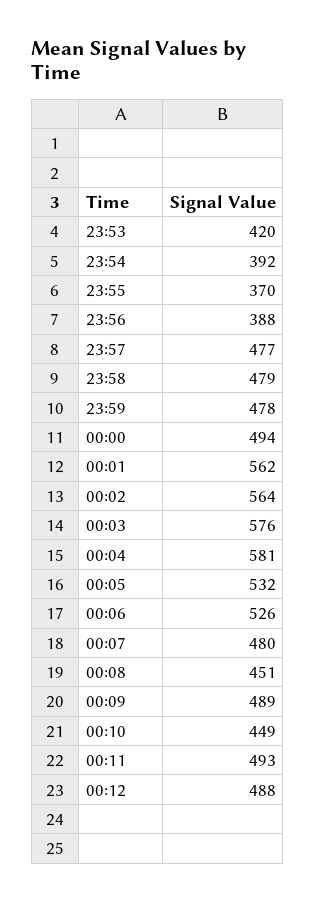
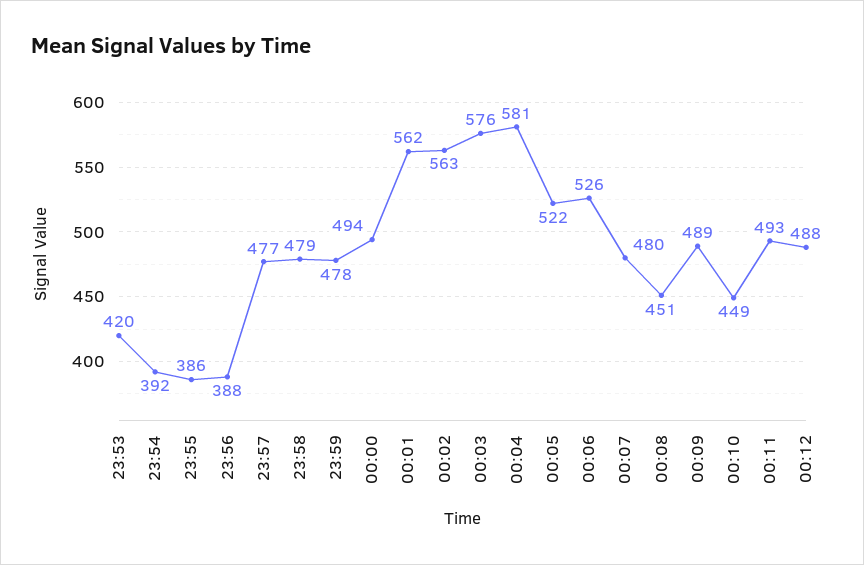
  {
    "23:53": 420,
    "23:54": 392,
-   "23:55": 370,
+   "23:55": 386,
    "23:56": 388,
    "23:57": 477,
    "23:58": 479,
    "23:59": 478,
    "00:00": 494,
    "00:01": 562,
-   "00:02": 564,
+   "00:02": 563,
    "00:03": 576,
    "00:04": 581,
-   "00:05": 532,
+   "00:05": 522,
    "00:06": 526,
    "00:07": 480,
    "00:08": 451,
    "00:09": 489,
    "00:10": 449,
    "00:11": 493,
    "00:12": 488
  }

